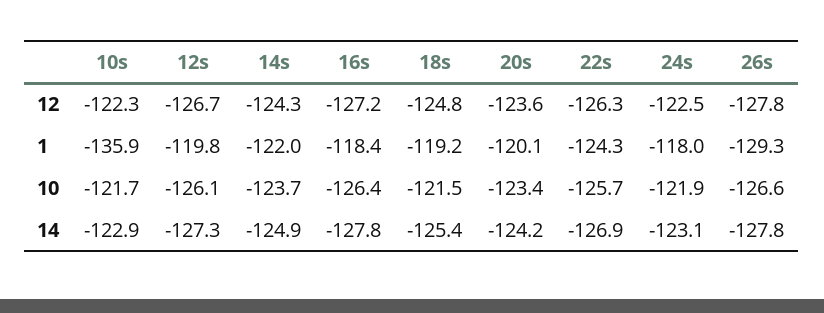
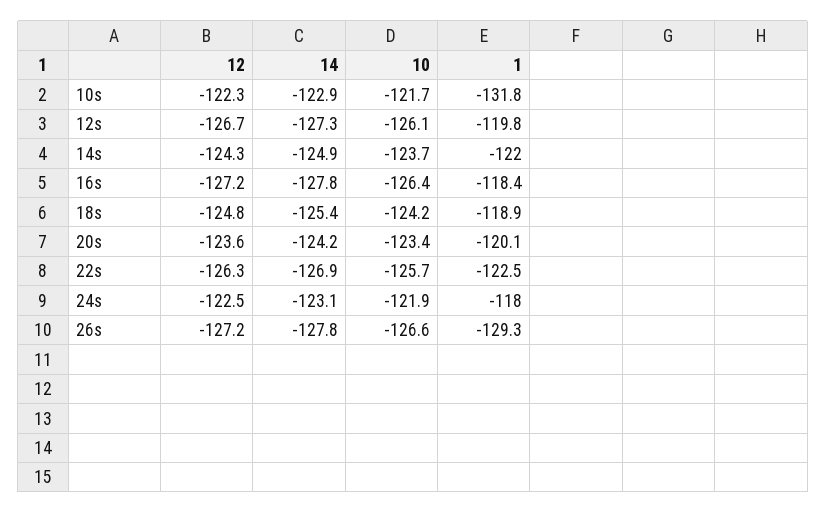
  {
    "10s": {
      "12": -122.3,
-     "1": -135.9,
+     "1": -131.8,
      "10": -121.7,
      "14": -122.9
    },
    "12s": {
      "12": -126.7,
      "1": -119.8,
      "10": -126.1,
      "14": -127.3
    },
    "14s": {
      "12": -124.3,
      "1": -122,
      "10": -123.7,
      "14": -124.9
    },
    "16s": {
      "12": -127.2,
      "1": -118.4,
      "10": -126.4,
      "14": -127.8
    },
    "18s": {
      "12": -124.8,
-     "1": -119.2,
+     "1": -118.9,
-     "10": -121.5,
+     "10": -124.2,
      "14": -125.4
    },
    "20s": {
      "12": -123.6,
      "1": -120.1,
      "10": -123.4,
      "14": -124.2
    },
    "22s": {
      "12": -126.3,
-     "1": -124.3,
+     "1": -122.5,
      "10": -125.7,
      "14": -126.9
    },
    "24s": {
      "12": -122.5,
      "1": -118,
      "10": -121.9,
      "14": -123.1
    },
    "26s": {
-     "12": -127.8,
+     "12": -127.2,
      "1": -129.3,
      "10": -126.6,
      "14": -127.8
    }
  }

